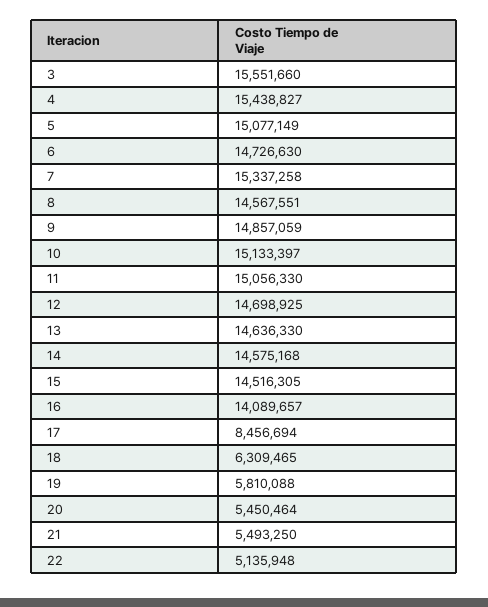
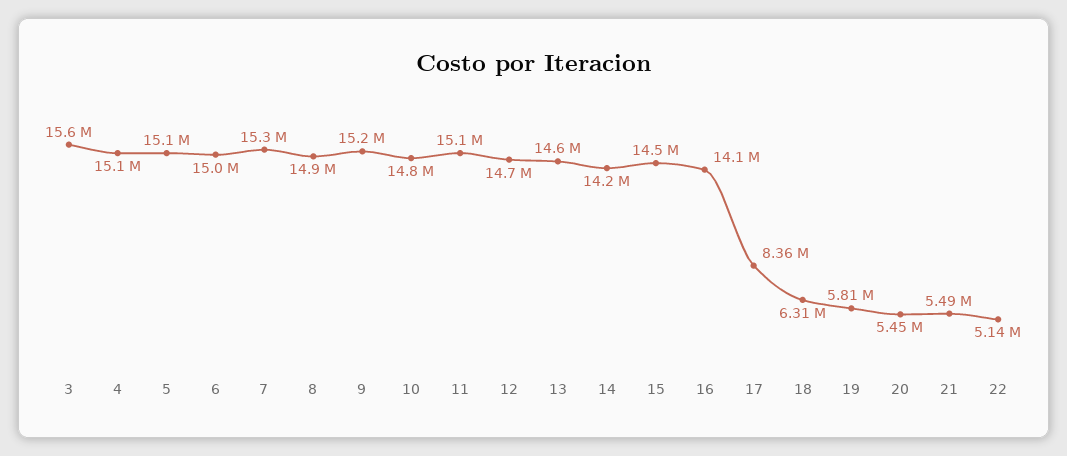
  {
    "3": 15551660,
-   "4": 15438827,
+   "4": 15100000,
    "5": 15077149,
-   "6": 14726630,
+   "6": 15000000,
    "7": 15337258,
-   "8": 14567551,
+   "8": 14900000,
-   "9": 14857059,
+   "9": 15200000,
-   "10": 15133397,
+   "10": 14800000,
    "11": 15056330,
    "12": 14698925,
    "13": 14636330,
-   "14": 14575168,
+   "14": 14200000,
    "15": 14516305,
    "16": 14089657,
-   "17": 8456694,
+   "17": 8360000,
    "18": 6309465,
    "19": 5810088,
    "20": 5450464,
    "21": 5493250,
    "22": 5135948
  }

